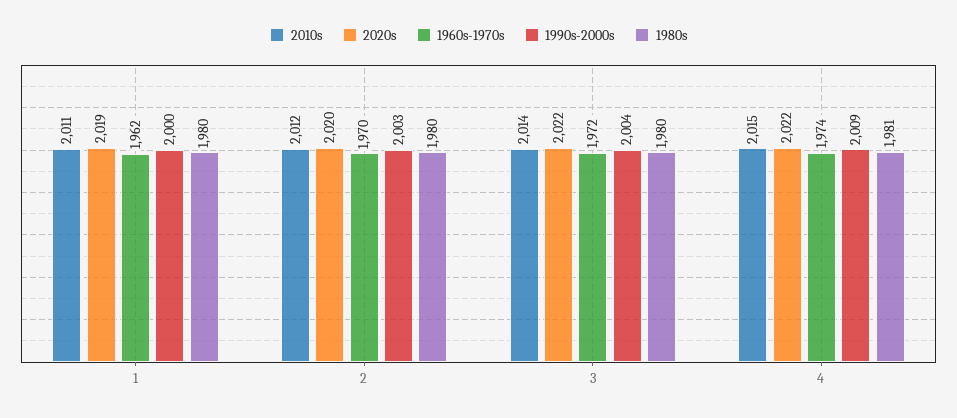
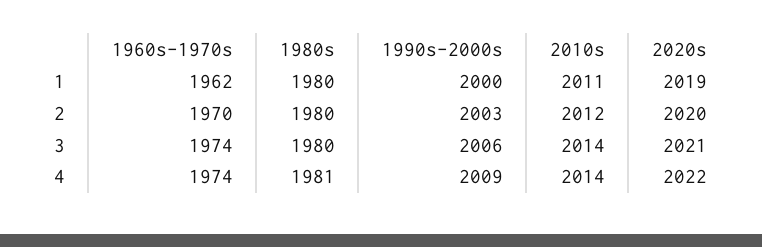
  {
    "2010s": {
      "1": 2011,
      "2": 2012,
      "3": 2014,
-     "4": 2015
+     "4": 2014
    },
    "2020s": {
      "1": 2019,
      "2": 2020,
-     "3": 2022,
+     "3": 2021,
      "4": 2022
    },
    "1960s-1970s": {
      "1": 1962,
      "2": 1970,
-     "3": 1972,
+     "3": 1974,
      "4": 1974
    },
    "1990s-2000s": {
      "1": 2000,
      "2": 2003,
-     "3": 2004,
+     "3": 2006,
      "4": 2009
    },
    "1980s": {
      "1": 1980,
      "2": 1980,
      "3": 1980,
      "4": 1981
    }
  }

